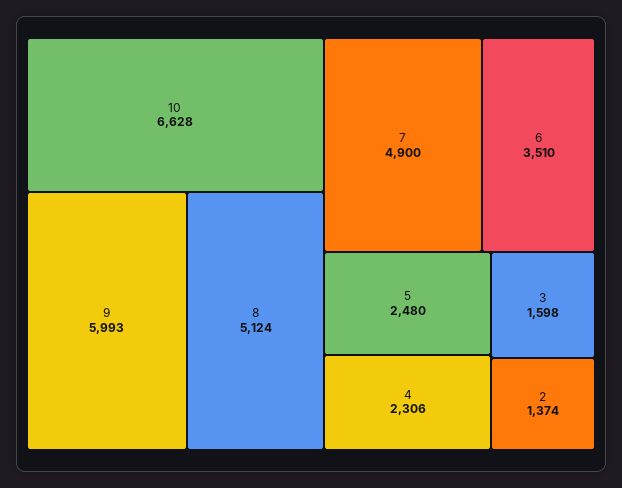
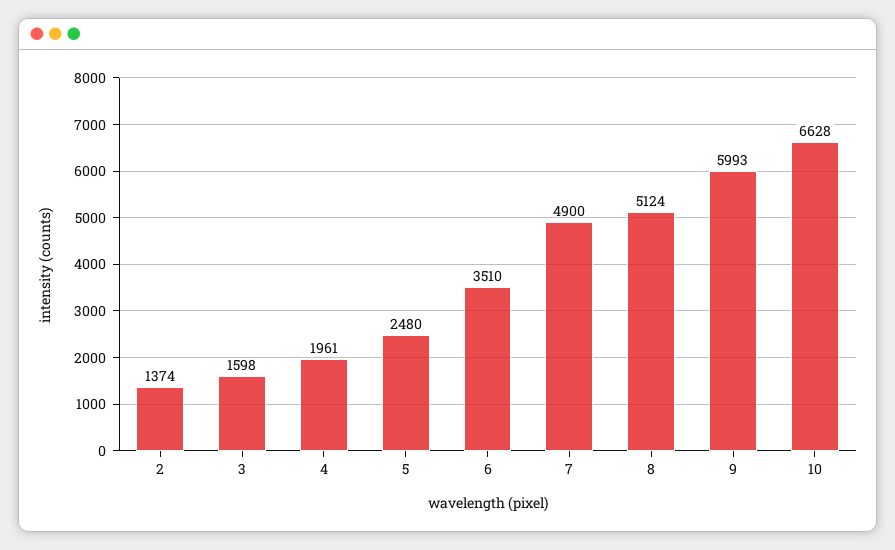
  {
    "10": 6628,
    "9": 5993,
    "8": 5124,
    "7": 4900,
    "6": 3510,
    "5": 2480,
-   "4": 2306,
+   "4": 1961,
    "3": 1598,
    "2": 1374
  }

